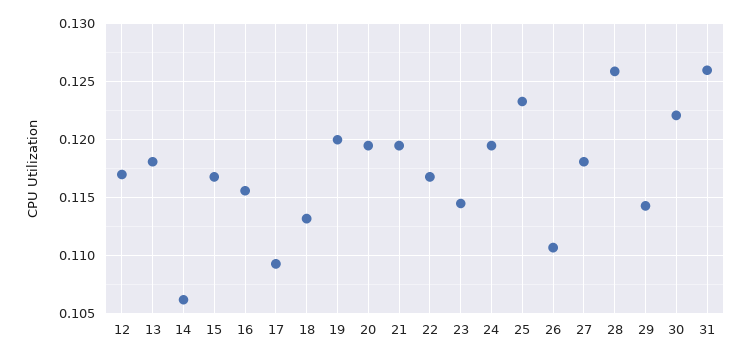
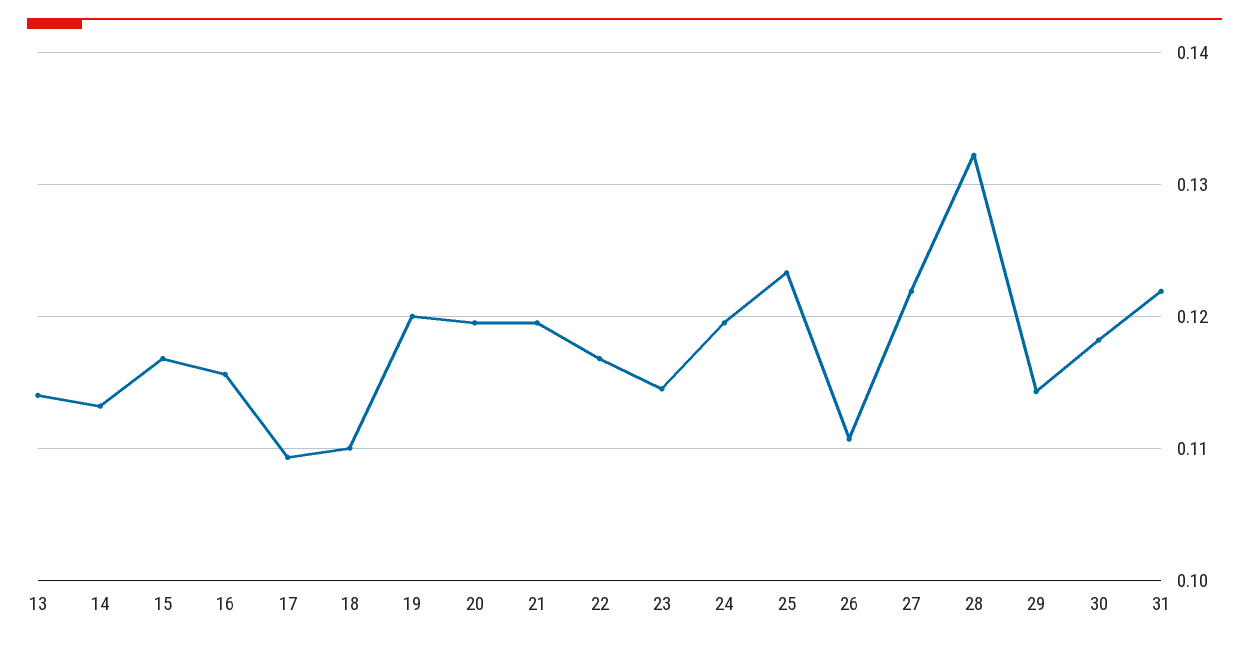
  {
-   "12": 0.117,
-   "13": 0.118,
+   "13": 0.114,
-   "14": 0.106,
+   "14": 0.113,
    "15": 0.117,
    "16": 0.116,
    "17": 0.109,
-   "18": 0.113,
+   "18": 0.11,
    "19": 0.12,
    "20": 0.12,
    "21": 0.12,
    "22": 0.117,
    "23": 0.115,
    "24": 0.12,
    "25": 0.123,
    "26": 0.111,
-   "27": 0.118,
+   "27": 0.122,
-   "28": 0.126,
+   "28": 0.132,
    "29": 0.114,
-   "30": 0.122,
+   "30": 0.118,
-   "31": 0.126
+   "31": 0.122
  }

